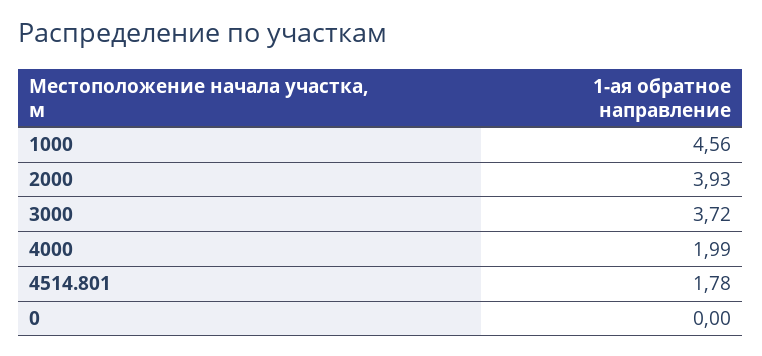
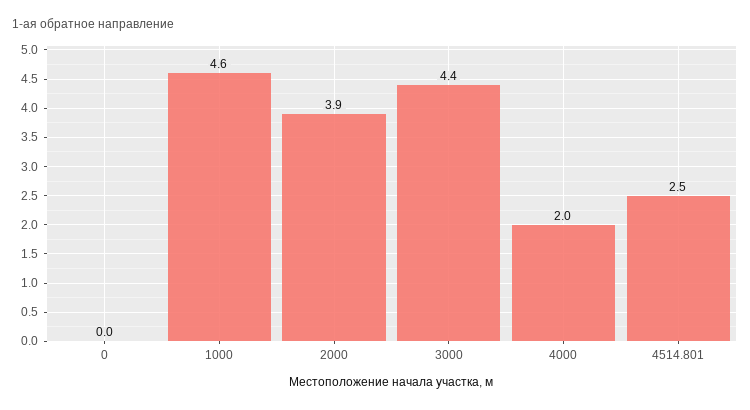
  {
    "1000": 4.56,
    "2000": 3.93,
-   "3000": 3.72,
+   "3000": 4.4,
    "4000": 1.99,
-   "4514.801": 1.78,
+   "4514.801": 2.5,
    "0": 0
  }

